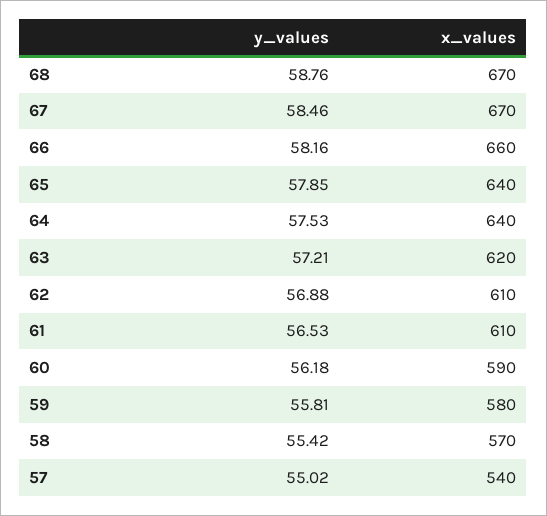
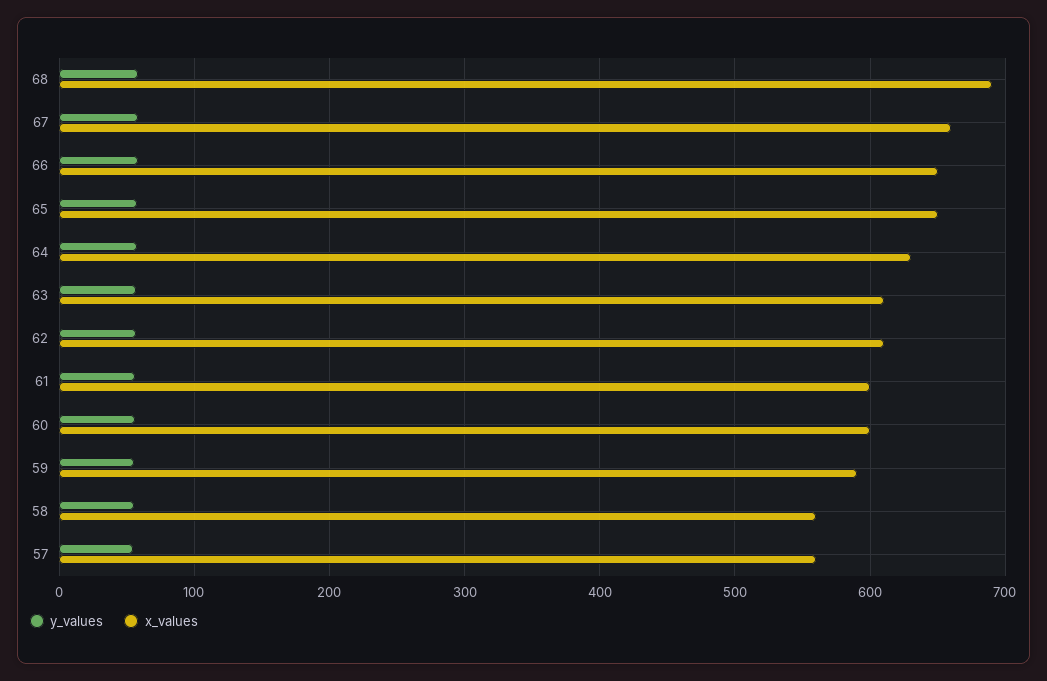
  {
    "y_values": {
      "68": 58.76,
      "67": 58.46,
      "66": 58.16,
      "65": 57.85,
      "64": 57.53,
      "63": 57.21,
      "62": 56.88,
      "61": 56.53,
      "60": 56.18,
      "59": 55.81,
      "58": 55.42,
      "57": 55.02
    },
    "x_values": {
-     "68": 670,
+     "68": 690,
-     "67": 670,
+     "67": 660,
-     "66": 660,
+     "66": 650,
-     "65": 640,
+     "65": 650,
-     "64": 640,
+     "64": 630,
-     "63": 620,
+     "63": 610,
      "62": 610,
-     "61": 610,
+     "61": 600,
-     "60": 590,
+     "60": 600,
-     "59": 580,
+     "59": 590,
-     "58": 570,
+     "58": 560,
-     "57": 540
+     "57": 560
    }
  }

